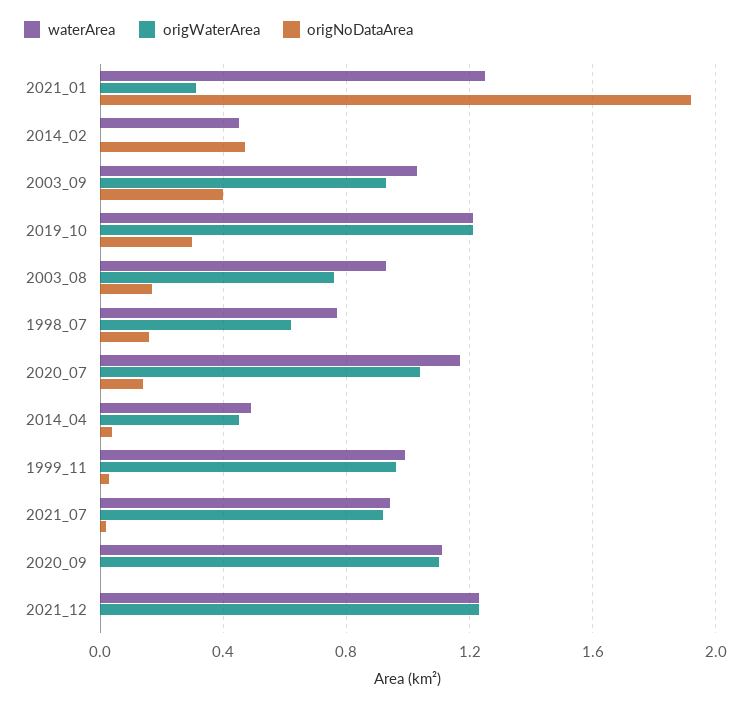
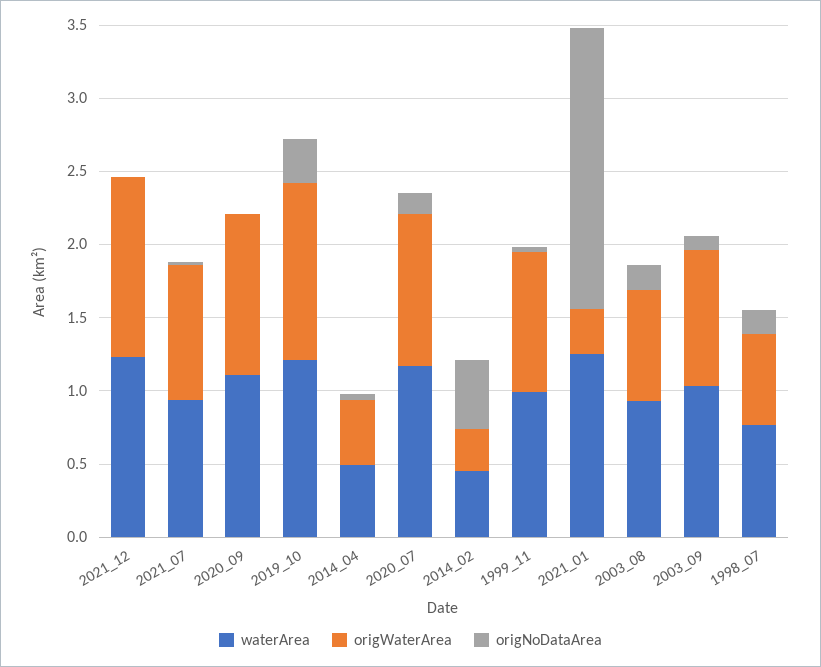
  {
    "waterArea": {
      "2021_01": 1.25,
      "2014_02": 0.45,
      "2003_09": 1.05,
      "2019_10": 1.2,
      "2003_08": 0.95,
      "1998_07": 0.75,
      "2020_07": 1.15,
      "2014_04": 0.5,
      "1999_11": 1,
      "2021_07": 0.95,
      "2020_09": 1.1,
      "2021_12": 1.25
    },
    "origWaterArea": {
      "2021_01": 0.3,
-     "2014_02": 0,
+     "2014_02": 0.3,
      "2003_09": 0.95,
      "2019_10": 1.2,
      "2003_08": 0.75,
      "1998_07": 0.6,
      "2020_07": 1.05,
      "2014_04": 0.45,
      "1999_11": 0.95,
      "2021_07": 0.9,
      "2020_09": 1.1,
      "2021_12": 1.25
    },
    "origNoDataArea": {
      "2021_01": 1.9,
      "2014_02": 0.45,
-     "2003_09": 0.4,
+     "2003_09": 0.1,
      "2019_10": 0.3,
      "2003_08": 0.15,
      "1998_07": 0.15,
      "2020_07": 0.15,
      "2014_04": 0.05,
      "1999_11": 0.05,
      "2021_07": 0,
      "2020_09": 0,
      "2021_12": 0
    }
  }

